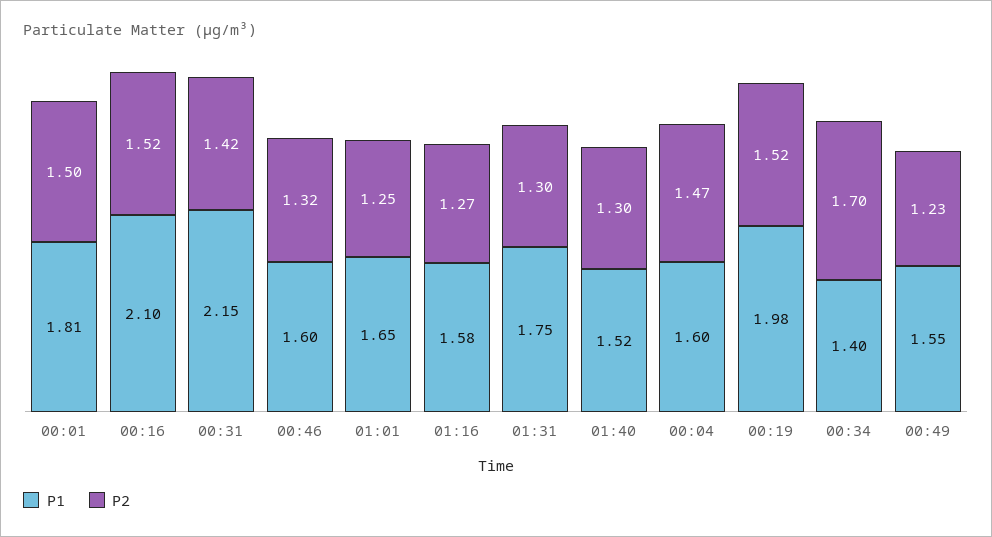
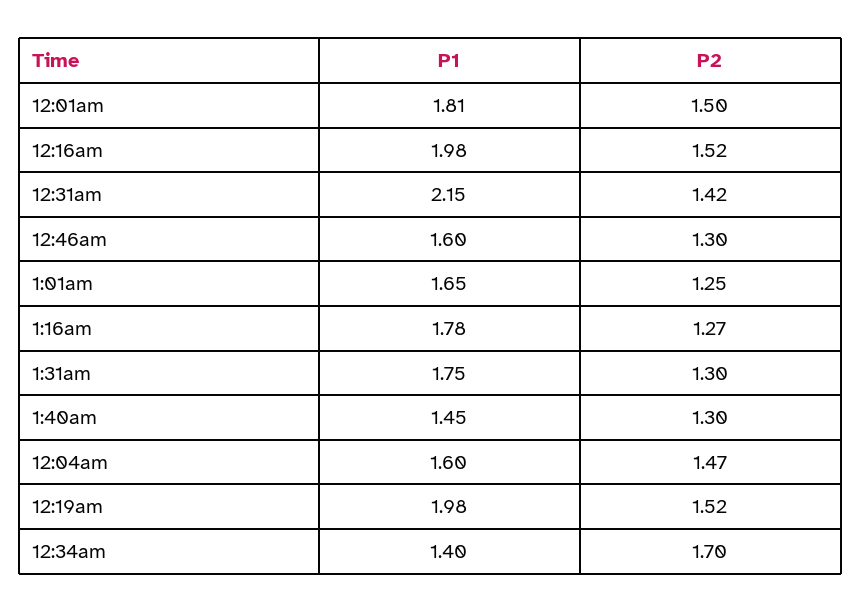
  {
    "P1": {
      "00:01": 1.81,
-     "00:16": 2.1,
+     "00:16": 1.98,
      "00:31": 2.15,
      "00:46": 1.6,
      "01:01": 1.65,
-     "01:16": 1.58,
+     "01:16": 1.78,
      "01:31": 1.75,
-     "01:40": 1.52,
+     "01:40": 1.45,
      "00:04": 1.6,
      "00:19": 1.98,
-     "00:34": 1.4,
+     "00:34": 1.4
-     "00:49": 1.55
    },
    "P2": {
      "00:01": 1.5,
      "00:16": 1.52,
      "00:31": 1.42,
-     "00:46": 1.32,
+     "00:46": 1.3,
      "01:01": 1.25,
      "01:16": 1.27,
      "01:31": 1.3,
      "01:40": 1.3,
      "00:04": 1.47,
      "00:19": 1.52,
-     "00:34": 1.7,
+     "00:34": 1.7
-     "00:49": 1.23
    }
  }

